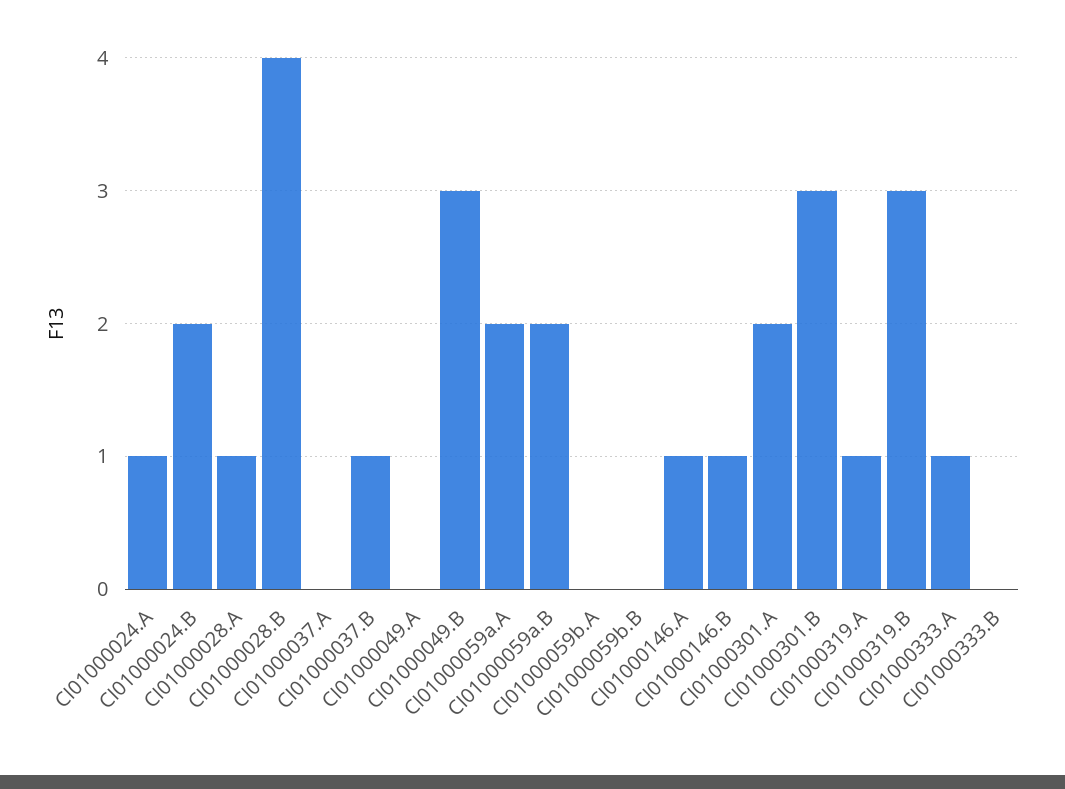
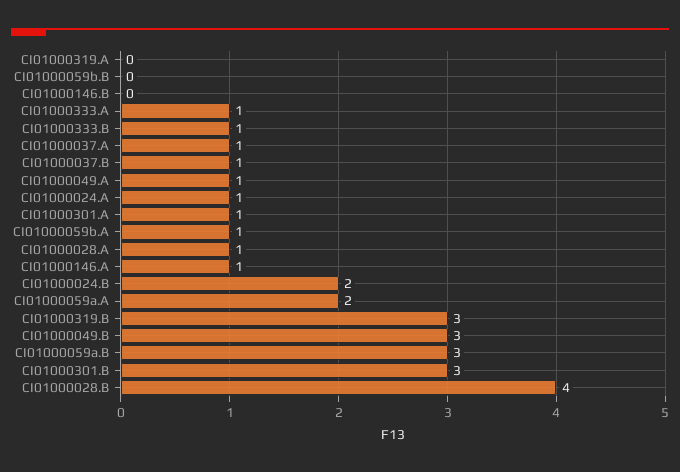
  {
    "CI01000024.A": 1,
    "CI01000024.B": 2,
    "CI01000028.A": 1,
    "CI01000028.B": 4,
-   "CI01000037.A": 0,
+   "CI01000037.A": 1,
    "CI01000037.B": 1,
-   "CI01000049.A": 0,
+   "CI01000049.A": 1,
    "CI01000049.B": 3,
    "CI01000059a.A": 2,
-   "CI01000059a.B": 2,
+   "CI01000059a.B": 3,
-   "CI01000059b.A": 0,
+   "CI01000059b.A": 1,
    "CI01000059b.B": 0,
    "CI01000146.A": 1,
-   "CI01000146.B": 1,
+   "CI01000146.B": 0,
-   "CI01000301.A": 2,
+   "CI01000301.A": 1,
    "CI01000301.B": 3,
-   "CI01000319.A": 1,
+   "CI01000319.A": 0,
    "CI01000319.B": 3,
    "CI01000333.A": 1,
-   "CI01000333.B": 0
+   "CI01000333.B": 1
  }

